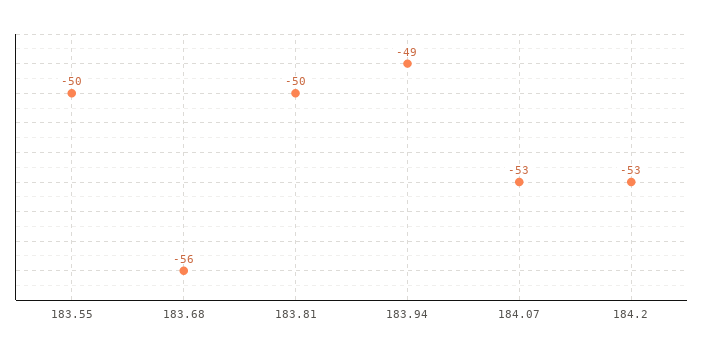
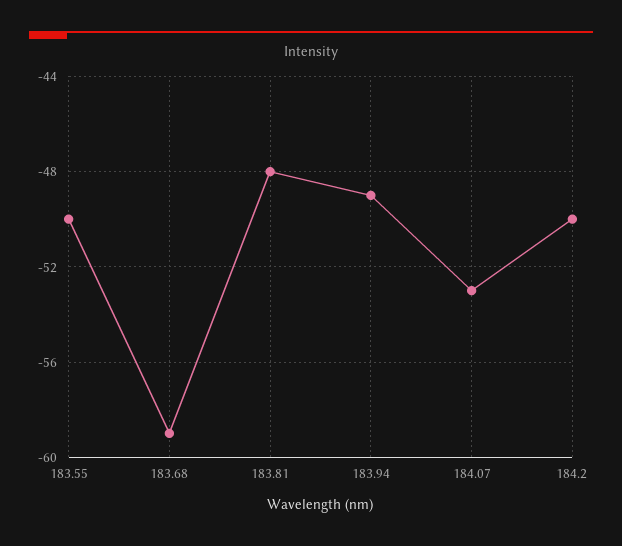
  {
    "183.55": -50,
-   "183.68": -56,
+   "183.68": -59,
-   "183.81": -50,
+   "183.81": -48,
    "183.94": -49,
    "184.07": -53,
-   "184.2": -53
+   "184.2": -50
  }

